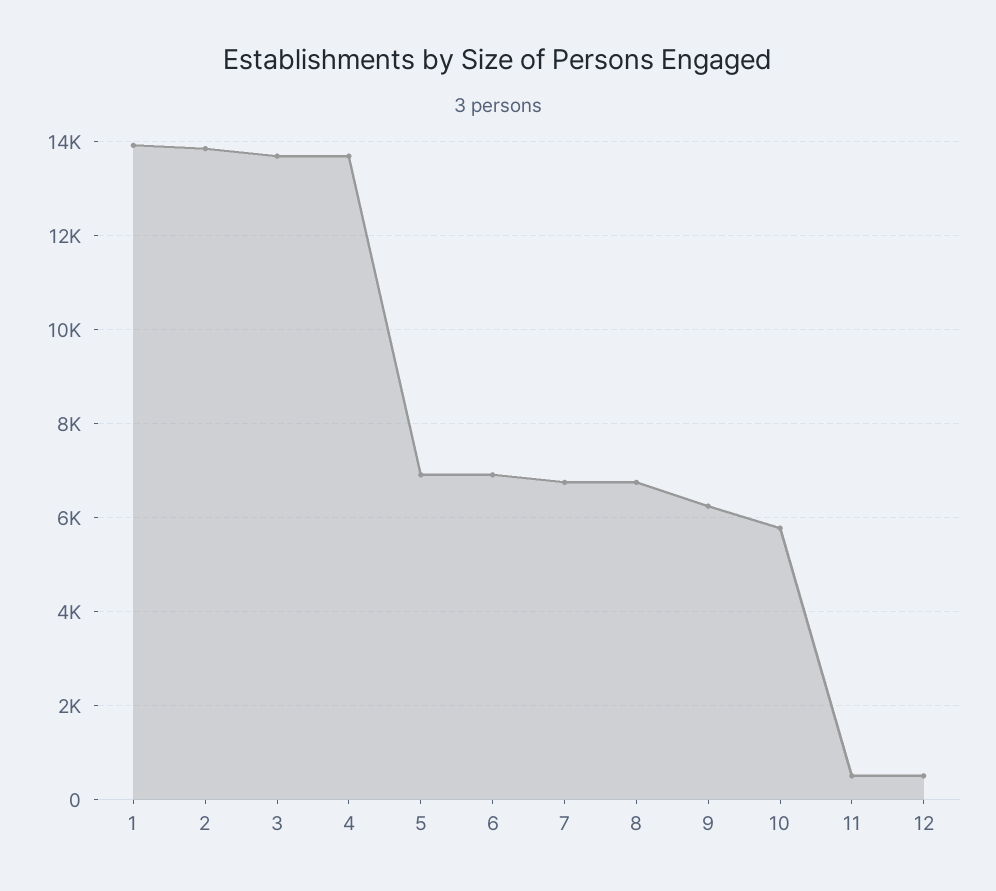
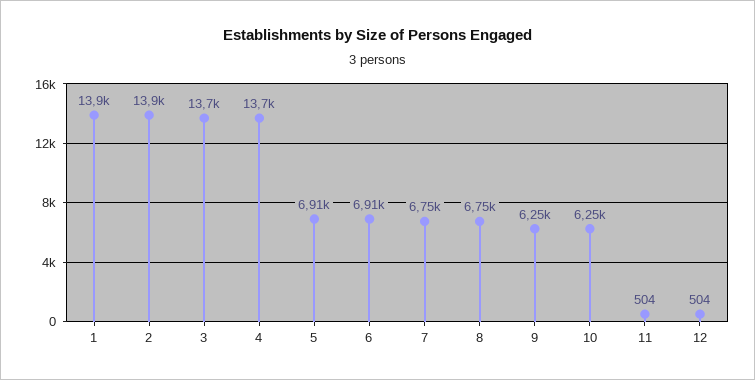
  {
    "1": 13900,
    "2": 13900,
    "3": 13700,
    "4": 13700,
    "5": 6910,
    "6": 6910,
    "7": 6750,
    "8": 6750,
    "9": 6250,
-   "10": 5800,
+   "10": 6250,
    "11": 504,
    "12": 504
  }

